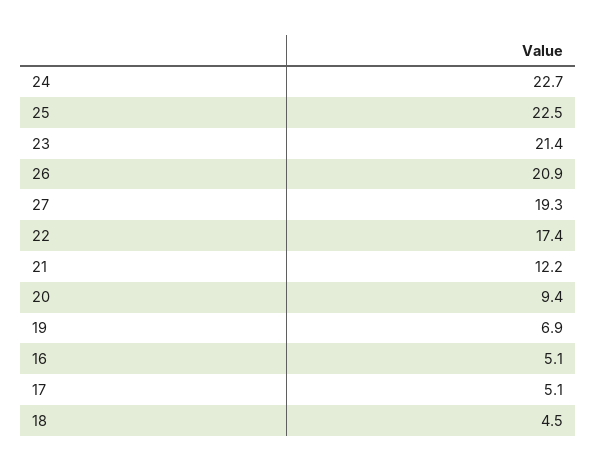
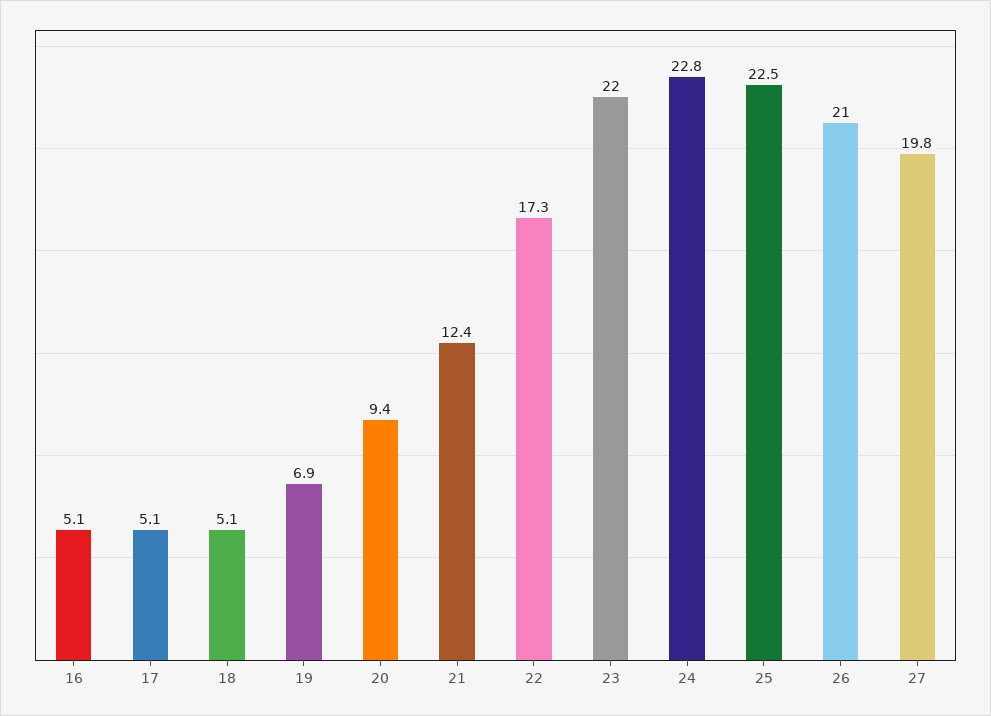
  {
-   "24": 22.7,
+   "24": 22.8,
    "25": 22.5,
-   "23": 21.4,
+   "23": 22,
-   "26": 20.9,
+   "26": 21,
-   "27": 19.3,
+   "27": 19.8,
-   "22": 17.4,
+   "22": 17.3,
-   "21": 12.2,
+   "21": 12.4,
    "20": 9.4,
    "19": 6.9,
    "16": 5.1,
    "17": 5.1,
-   "18": 4.5
+   "18": 5.1
  }

